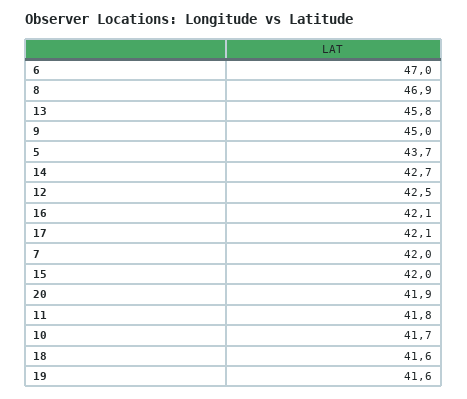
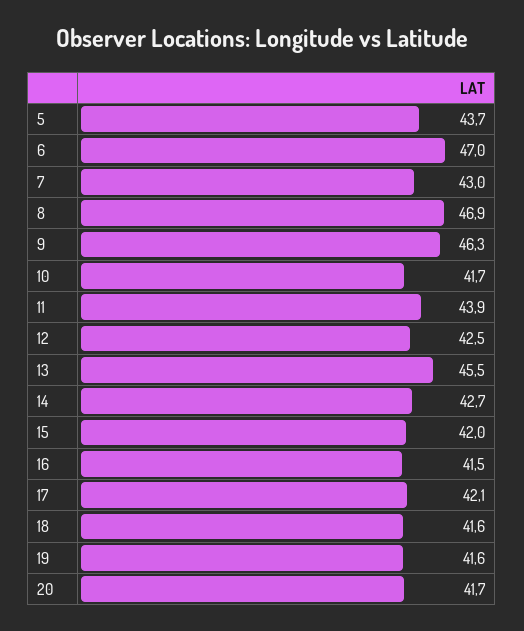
  {
    "6": 47,
    "8": 46.9,
-   "13": 45.8,
+   "13": 45.5,
-   "9": 45,
+   "9": 46.3,
    "5": 43.7,
    "14": 42.7,
    "12": 42.5,
-   "16": 42.1,
+   "16": 41.5,
    "17": 42.1,
-   "7": 42,
+   "7": 43,
    "15": 42,
-   "20": 41.9,
+   "20": 41.7,
-   "11": 41.8,
+   "11": 43.9,
    "10": 41.7,
    "18": 41.6,
    "19": 41.6
  }

